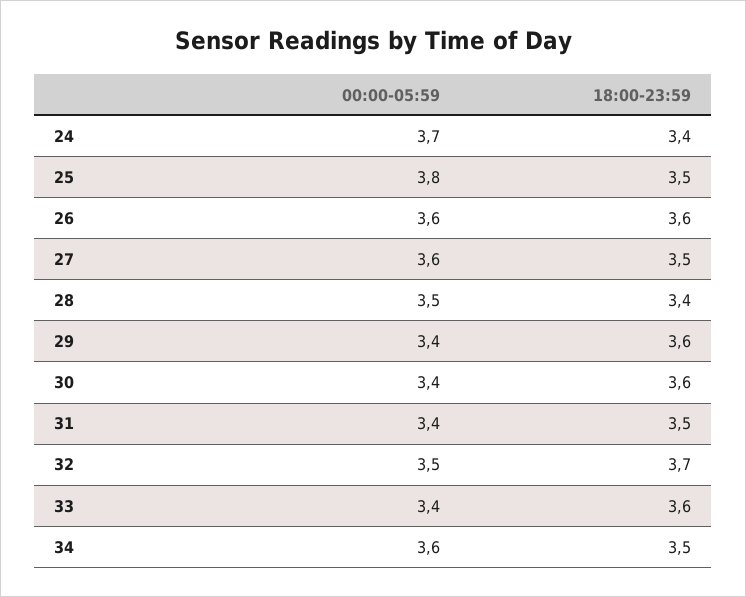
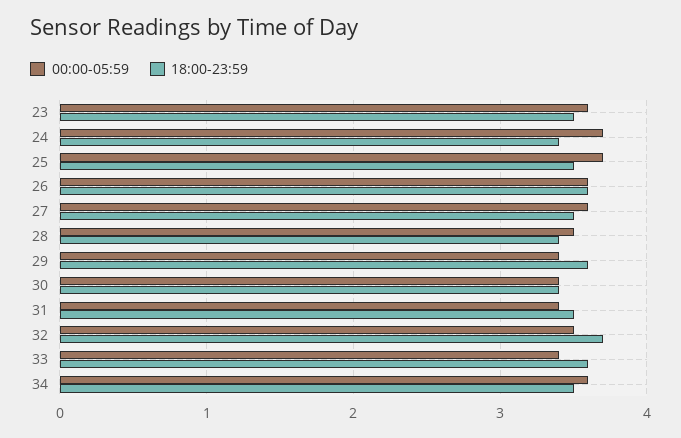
  {
    "00:00-05:59": {
      "24": 3.7,
-     "25": 3.8,
+     "25": 3.7,
      "26": 3.6,
      "27": 3.6,
      "28": 3.5,
      "29": 3.4,
      "30": 3.4,
      "31": 3.4,
      "32": 3.5,
      "33": 3.4,
-     "34": 3.6
+     "34": 3.6,
+     "23": 3.6
    },
    "18:00-23:59": {
      "24": 3.4,
      "25": 3.5,
      "26": 3.6,
      "27": 3.5,
      "28": 3.4,
      "29": 3.6,
-     "30": 3.6,
+     "30": 3.4,
      "31": 3.5,
      "32": 3.7,
      "33": 3.6,
-     "34": 3.5
+     "34": 3.5,
+     "23": 3.5
    }
  }

